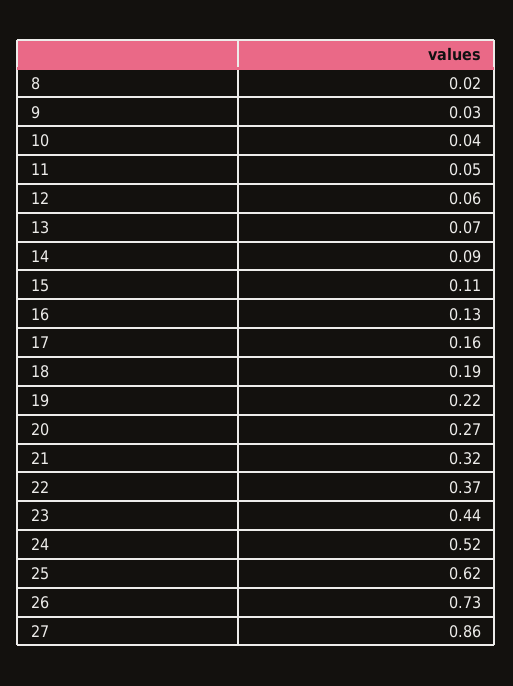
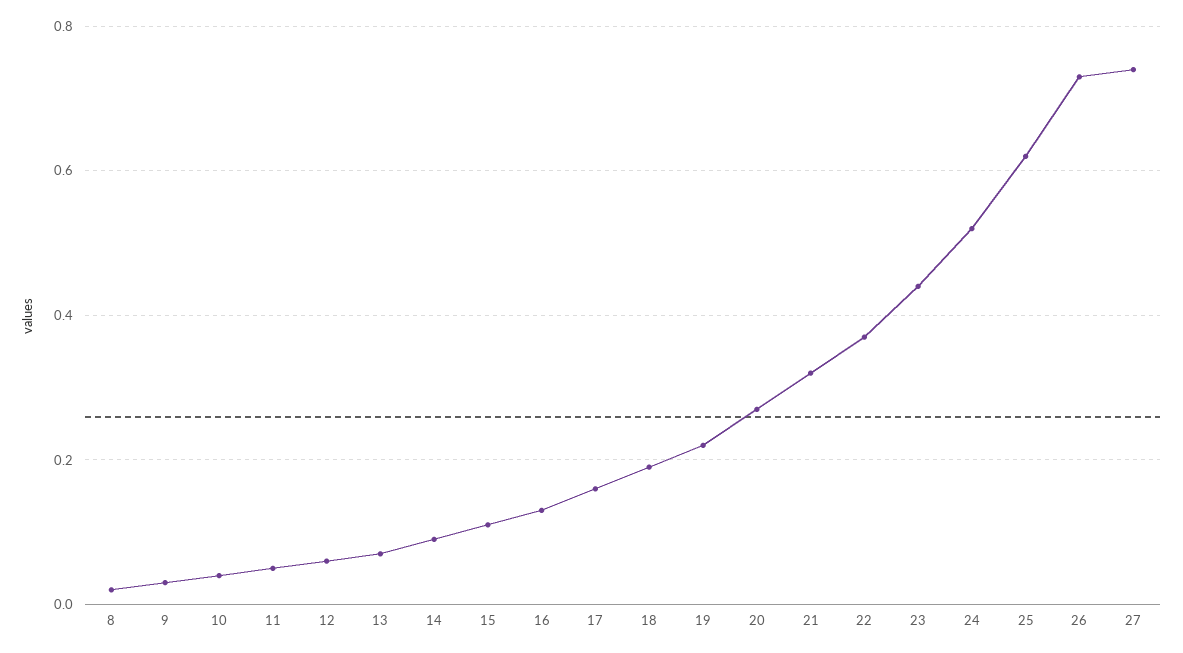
  {
    "8": 0.02,
    "9": 0.03,
    "10": 0.04,
    "11": 0.05,
    "12": 0.06,
    "13": 0.07,
    "14": 0.09,
    "15": 0.11,
    "16": 0.13,
    "17": 0.16,
    "18": 0.19,
    "19": 0.22,
    "20": 0.27,
    "21": 0.32,
    "22": 0.37,
    "23": 0.44,
    "24": 0.52,
    "25": 0.62,
    "26": 0.73,
-   "27": 0.86
+   "27": 0.75
  }

